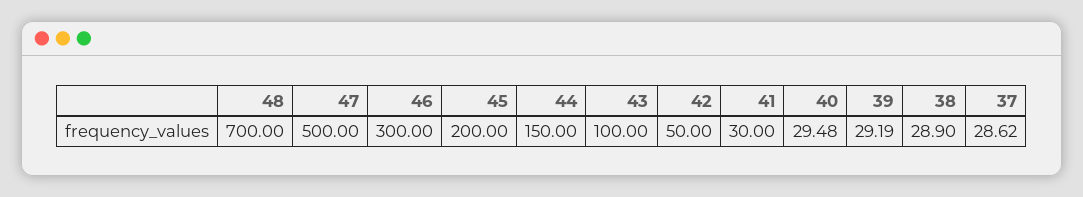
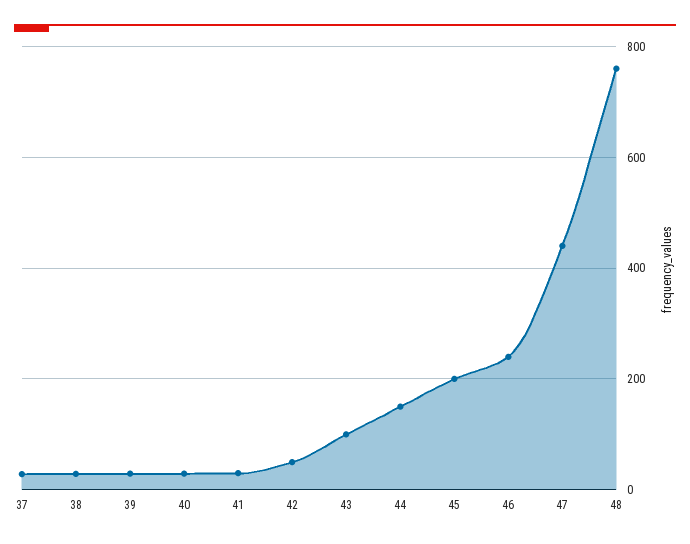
  {
-   "48": 700,
+   "48": 760,
-   "47": 500,
+   "47": 440,
-   "46": 300,
+   "46": 240,
    "45": 200,
    "44": 150,
    "43": 100,
    "42": 50,
    "41": 30,
    "40": 29.48,
    "39": 29.19,
    "38": 28.9,
    "37": 28.62
  }

